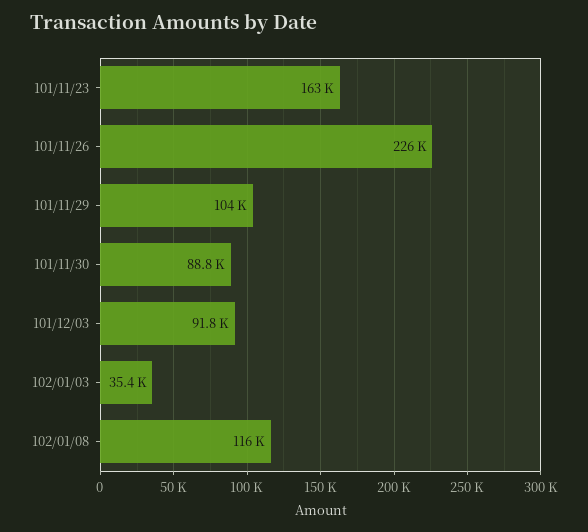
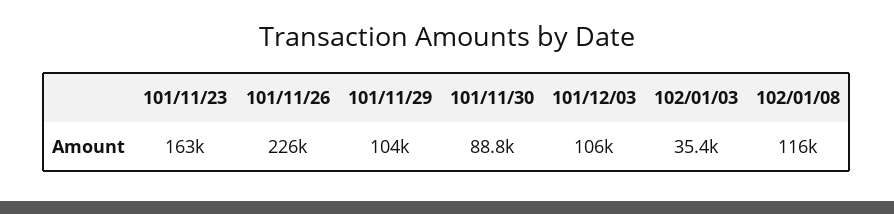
  {
    "101/11/23": 163000,
    "101/11/26": 226000,
    "101/11/29": 104000,
    "101/11/30": 88800,
-   "101/12/03": 91800,
+   "101/12/03": 106000,
    "102/01/03": 35400,
    "102/01/08": 116000
  }

